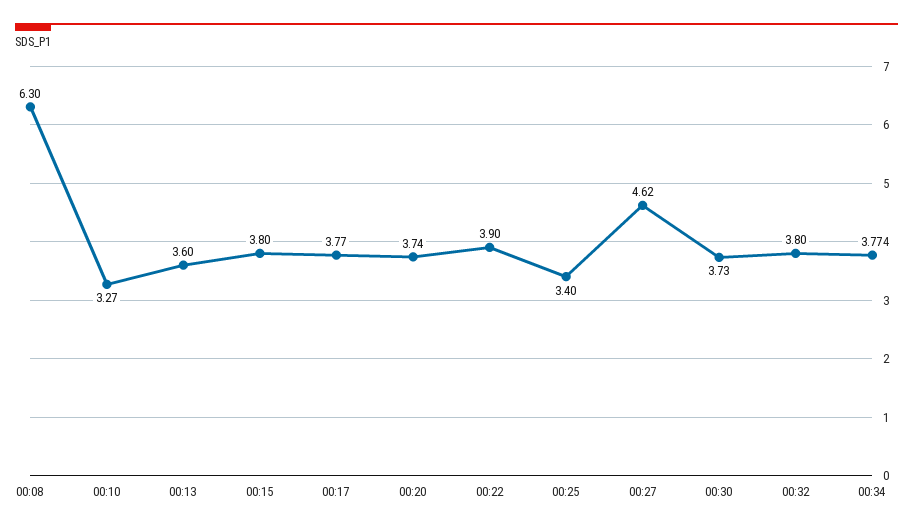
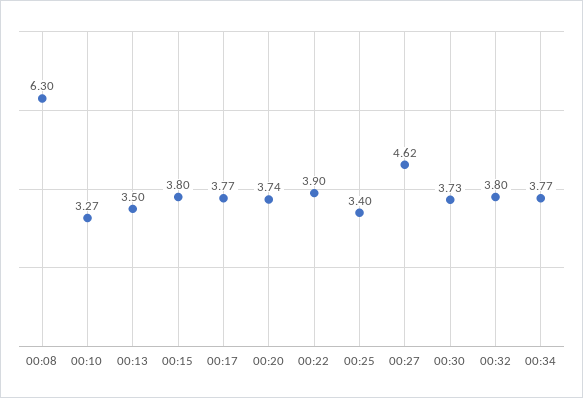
  {
    "00:08": 6.3,
    "00:10": 3.27,
-   "00:13": 3.6,
+   "00:13": 3.5,
    "00:15": 3.8,
    "00:17": 3.77,
    "00:20": 3.74,
    "00:22": 3.9,
    "00:25": 3.4,
    "00:27": 4.62,
    "00:30": 3.73,
    "00:32": 3.8,
    "00:34": 3.77
  }

